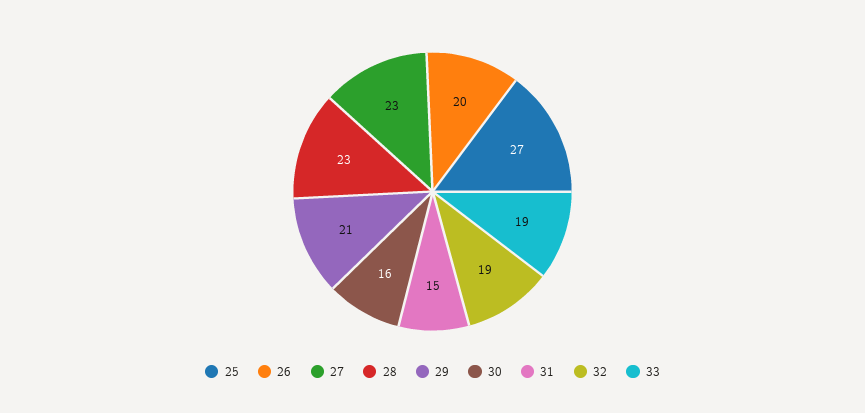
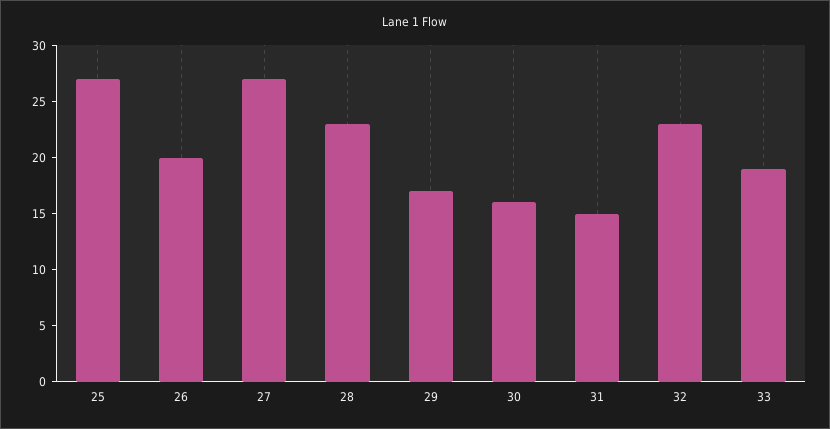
  {
    "25": 27,
    "26": 20,
-   "27": 23,
+   "27": 27,
    "28": 23,
-   "29": 21,
+   "29": 17,
    "30": 16,
    "31": 15,
-   "32": 19,
+   "32": 23,
    "33": 19
  }

